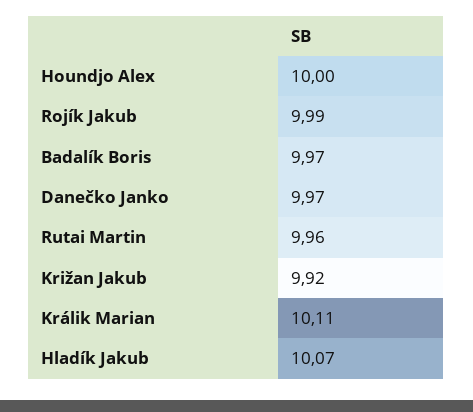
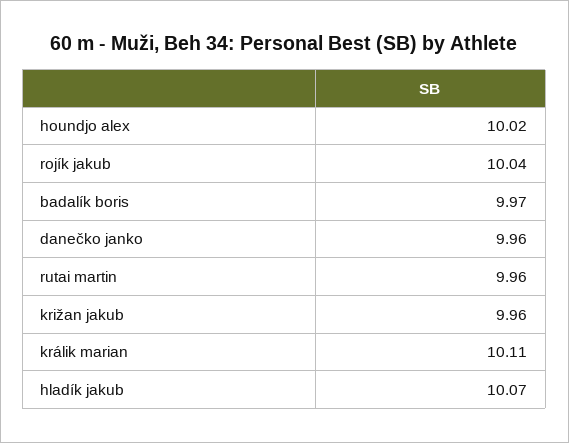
  {
-   "Houndjo Alex": 10,
+   "Houndjo Alex": 10.02,
-   "Rojík Jakub": 9.99,
+   "Rojík Jakub": 10.04,
    "Badalík Boris": 9.97,
-   "Danečko Janko": 9.97,
+   "Danečko Janko": 9.96,
    "Rutai Martin": 9.96,
-   "Križan Jakub": 9.92,
+   "Križan Jakub": 9.96,
    "Králik Marian": 10.11,
    "Hladík Jakub": 10.07
  }

